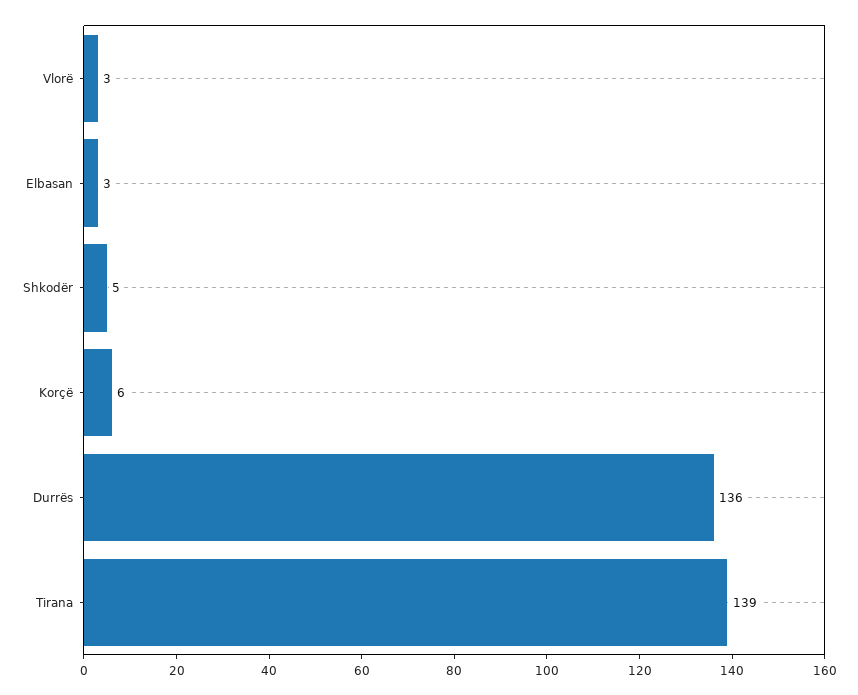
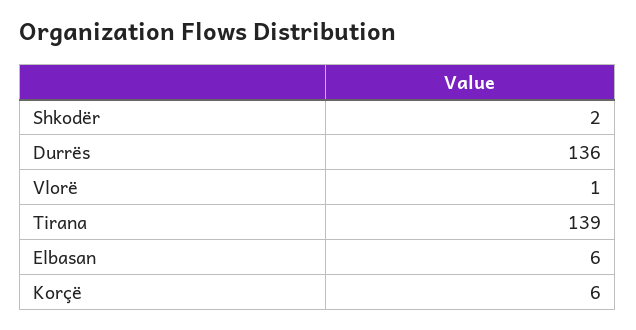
  {
-   "Vlorë": 3,
+   "Vlorë": 1,
-   "Elbasan": 3,
+   "Elbasan": 6,
-   "Shkodër": 5,
+   "Shkodër": 2,
    "Korçë": 6,
    "Durrës": 136,
    "Tirana": 139
  }

